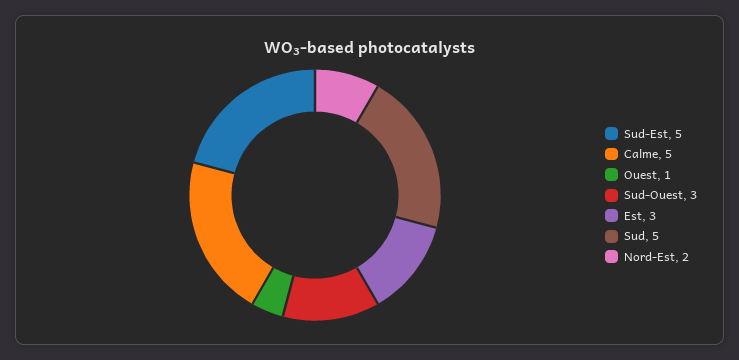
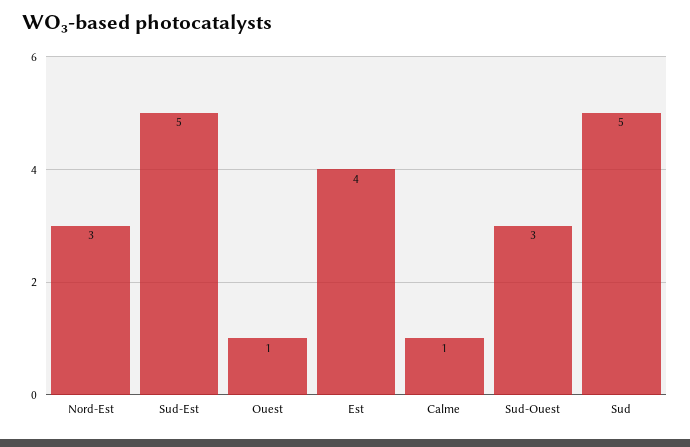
  {
    "Sud-Est": 5,
-   "Calme": 5,
+   "Calme": 1,
    "Ouest": 1,
    "Sud-Ouest": 3,
-   "Est": 3,
+   "Est": 4,
    "Sud": 5,
-   "Nord-Est": 2
+   "Nord-Est": 3
  }

